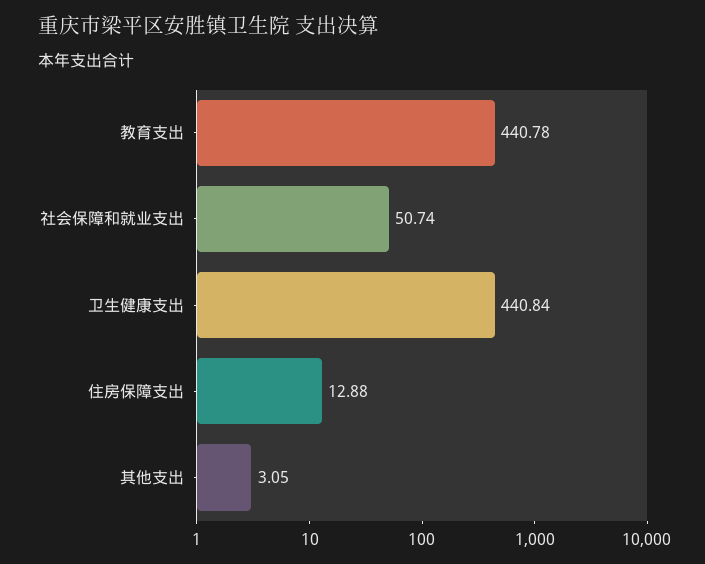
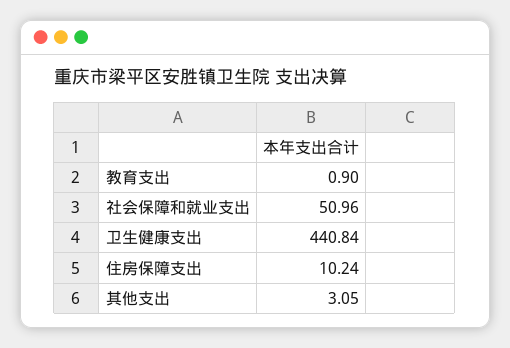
  {
-   "教育支出": 440.78,
+   "教育支出": 0.9,
-   "社会保障和就业支出": 50.74,
+   "社会保障和就业支出": 50.96,
    "卫生健康支出": 440.84,
-   "住房保障支出": 12.88,
+   "住房保障支出": 10.24,
    "其他支出": 3.05
  }

